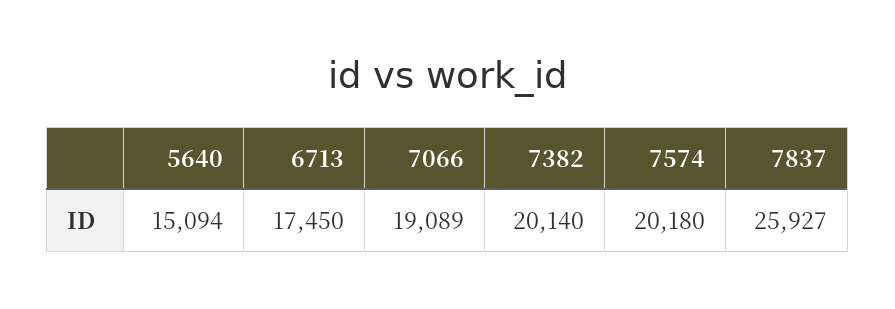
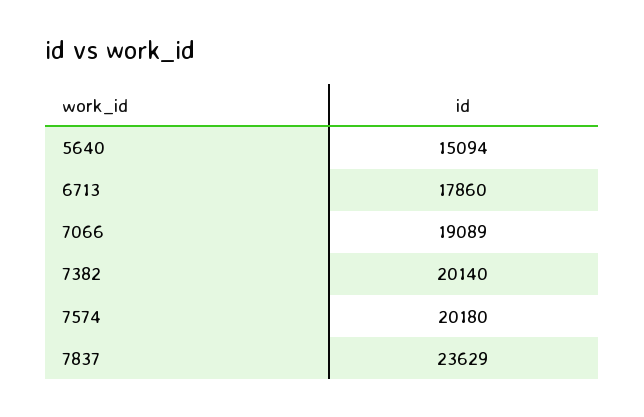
  {
    "5640": 15094,
-   "6713": 17450,
+   "6713": 17860,
    "7066": 19089,
    "7382": 20140,
    "7574": 20180,
-   "7837": 25927
+   "7837": 23629
  }

